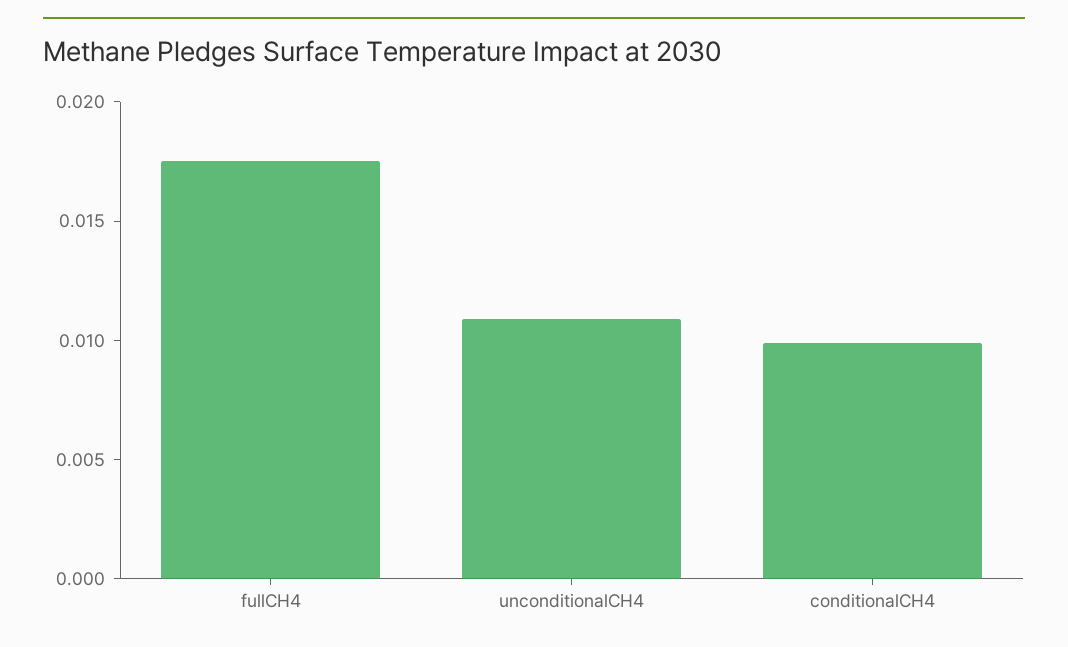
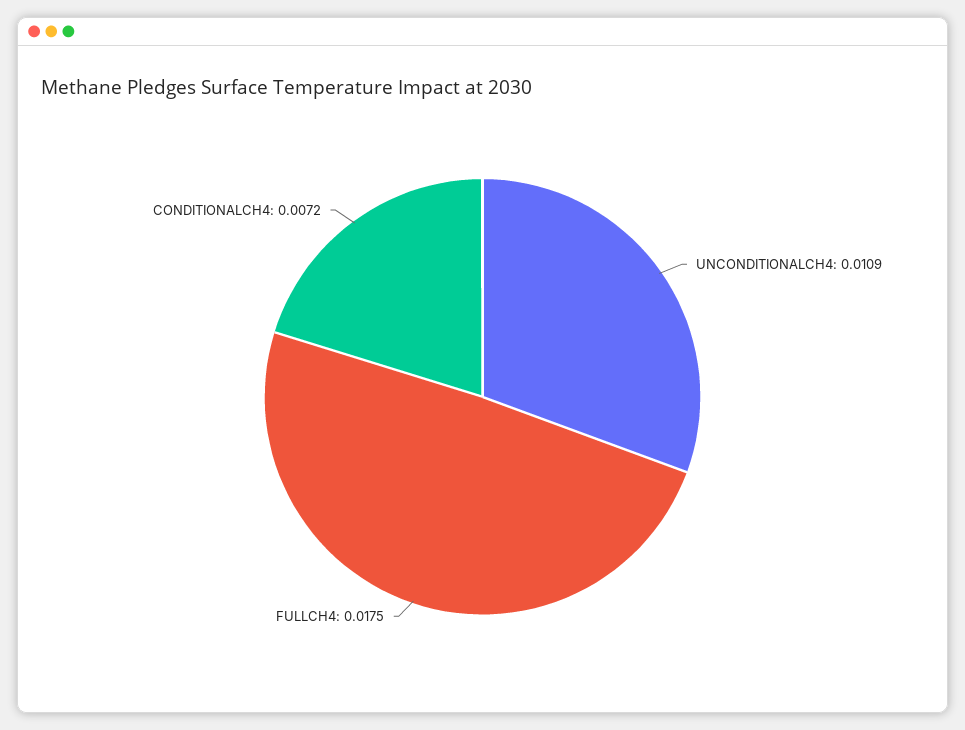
  {
    "fullCH4": 0.0175,
    "unconditionalCH4": 0.0109,
-   "conditionalCH4": 0.01
+   "conditionalCH4": 0.0072
  }

